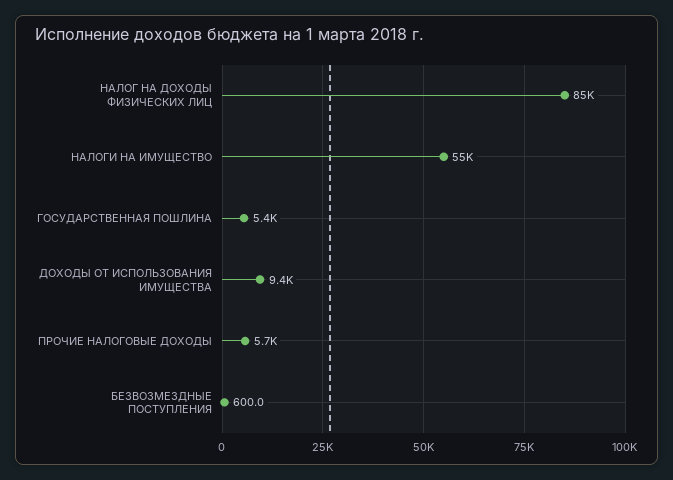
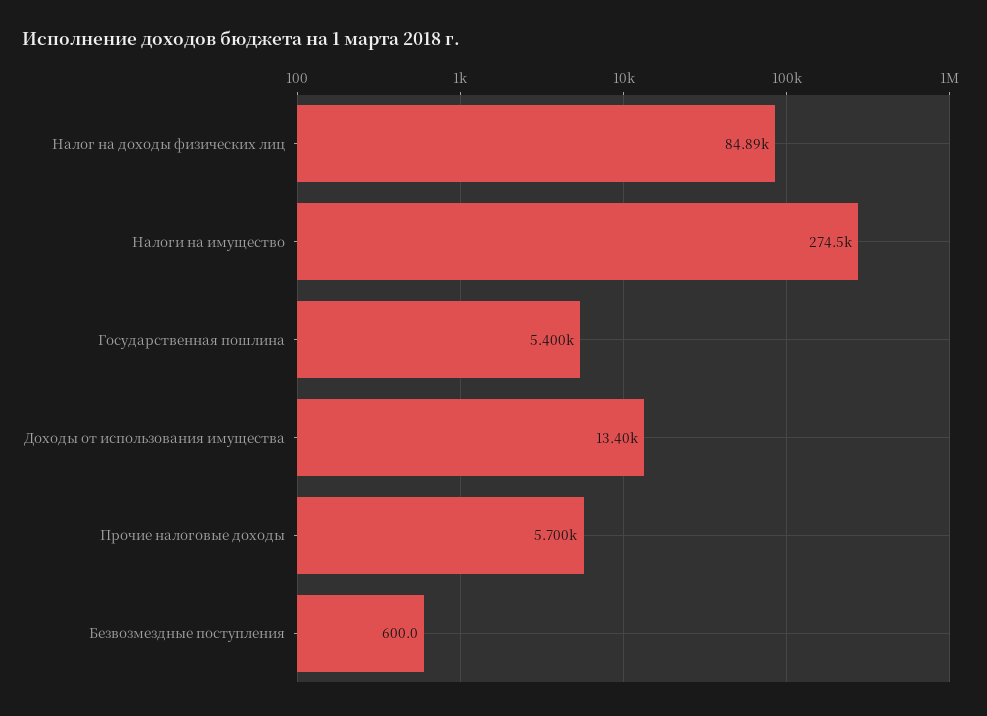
  {
    "НАЛОГ НА ДОХОДЫ ФИЗИЧЕСКИХ ЛИЦ": 84890,
-   "НАЛОГИ НА ИМУЩЕСТВО": 55000,
+   "НАЛОГИ НА ИМУЩЕСТВО": 274500,
    "ГОСУДАРСТВЕННАЯ ПОШЛИНА": 5400,
-   "ДОХОДЫ ОТ ИСПОЛЬЗОВАНИЯ ИМУЩЕСТВА": 9400,
+   "ДОХОДЫ ОТ ИСПОЛЬЗОВАНИЯ ИМУЩЕСТВА": 13400,
    "ПРОЧИЕ НАЛОГОВЫЕ ДОХОДЫ": 5700,
    "БЕЗВОЗМЕЗДНЫЕ ПОСТУПЛЕНИЯ": 600
  }

